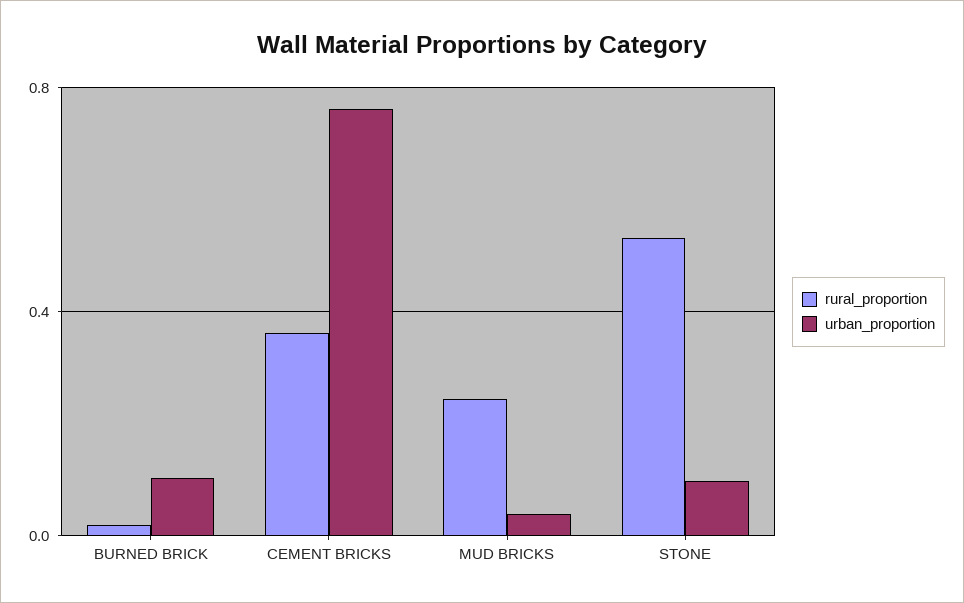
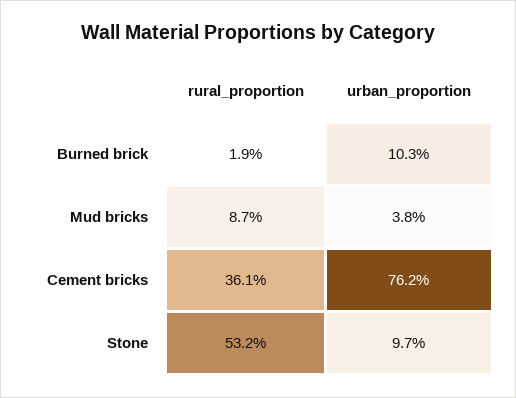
  {
    "rural_proportion": {
      "BURNED BRICK": 0.019,
      "CEMENT BRICKS": 0.361,
-     "MUD BRICKS": 0.25,
+     "MUD BRICKS": 0.087,
      "STONE": 0.532
    },
    "urban_proportion": {
      "BURNED BRICK": 0.103,
      "CEMENT BRICKS": 0.762,
      "MUD BRICKS": 0.038,
      "STONE": 0.097
    }
  }

